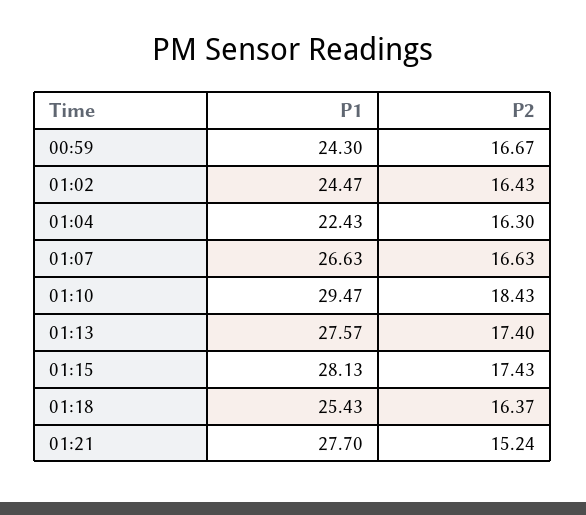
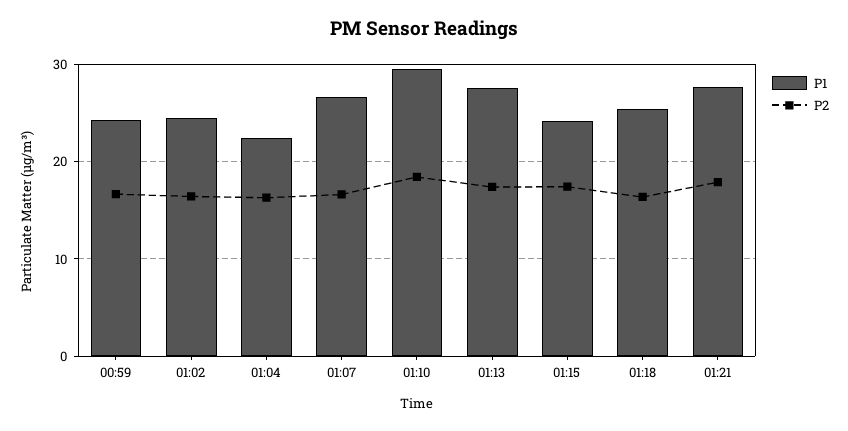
  {
    "P1": {
      "00:59": 24.3,
      "01:02": 24.47,
      "01:04": 22.43,
      "01:07": 26.63,
      "01:10": 29.47,
      "01:13": 27.57,
-     "01:15": 28.13,
+     "01:15": 24,
      "01:18": 25.43,
      "01:21": 27.7
    },
    "P2": {
      "00:59": 16.67,
      "01:02": 16.43,
      "01:04": 16.3,
      "01:07": 16.63,
      "01:10": 18.43,
      "01:13": 17.4,
      "01:15": 17.43,
      "01:18": 16.37,
-     "01:21": 15.24
+     "01:21": 18
    }
  }

